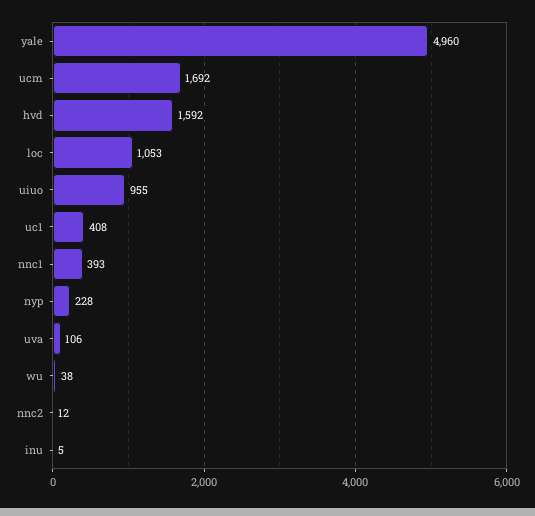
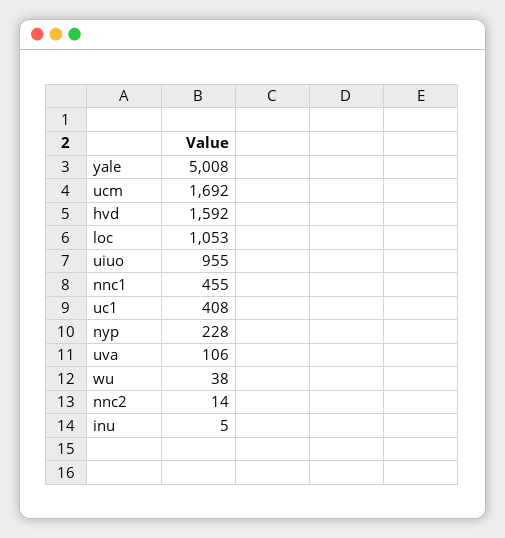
  {
-   "yale": 4960,
+   "yale": 5008,
    "ucm": 1692,
    "hvd": 1592,
    "loc": 1053,
    "uiuo": 955,
    "uc1": 408,
-   "nnc1": 393,
+   "nnc1": 455,
    "nyp": 228,
    "uva": 106,
    "wu": 38,
-   "nnc2": 12,
+   "nnc2": 14,
    "inu": 5
  }

